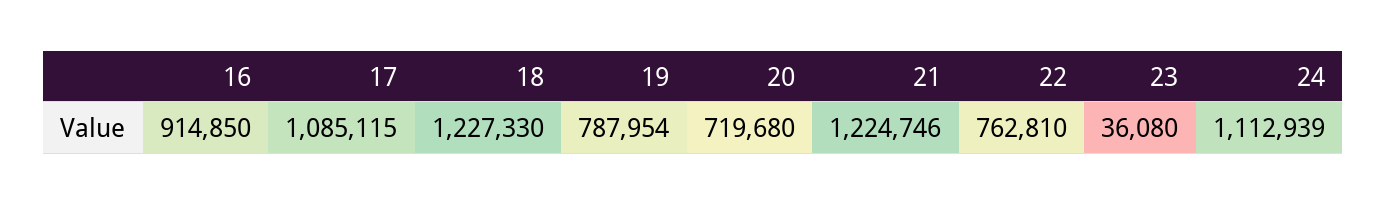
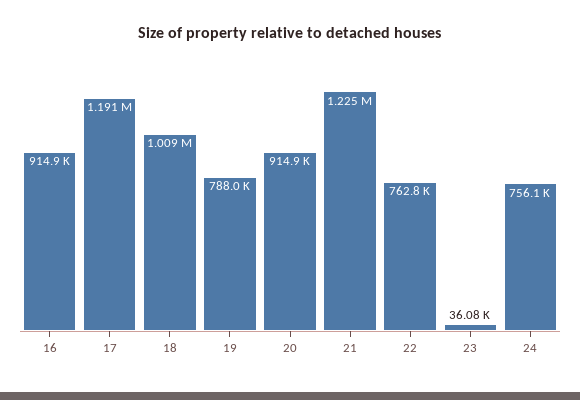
  {
    "16": 914850,
-   "17": 1085115,
+   "17": 1191000,
-   "18": 1227330,
+   "18": 1009000,
    "19": 787954,
-   "20": 719680,
+   "20": 914900,
    "21": 1224746,
    "22": 762810,
    "23": 36080,
-   "24": 1112939
+   "24": 756100
  }

